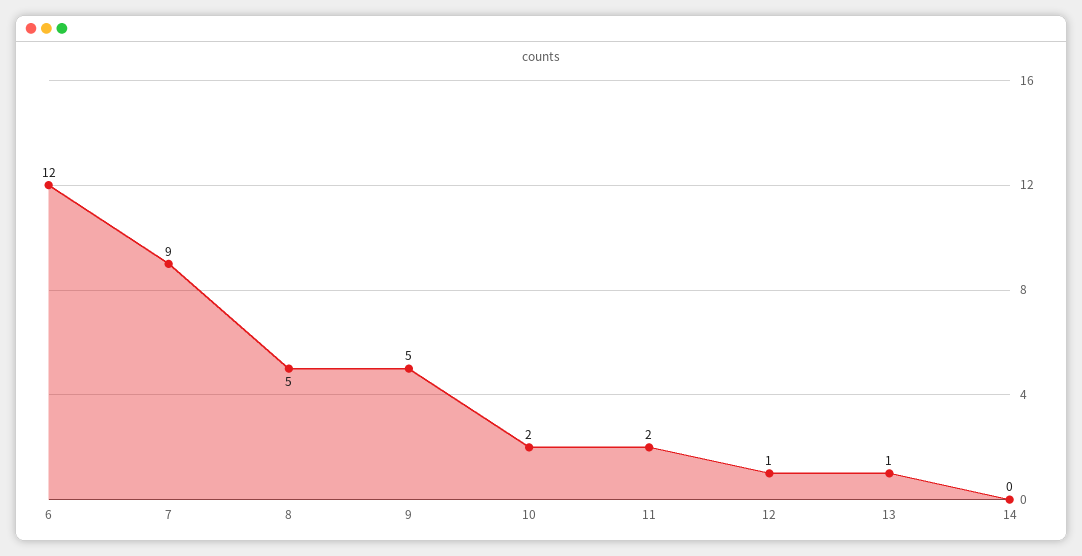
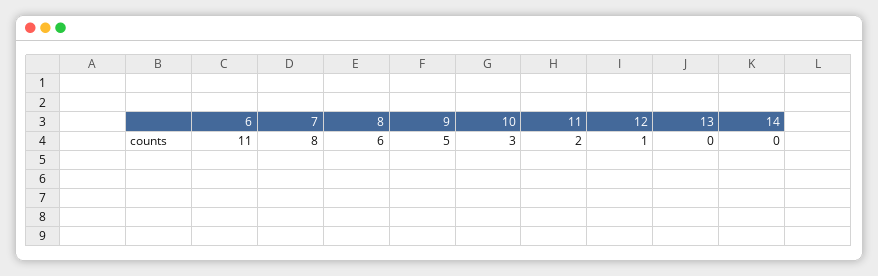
  {
-   "6": 12,
+   "6": 11,
-   "7": 9,
+   "7": 8,
-   "8": 5,
+   "8": 6,
    "9": 5,
-   "10": 2,
+   "10": 3,
    "11": 2,
    "12": 1,
-   "13": 1,
+   "13": 0,
    "14": 0
  }

